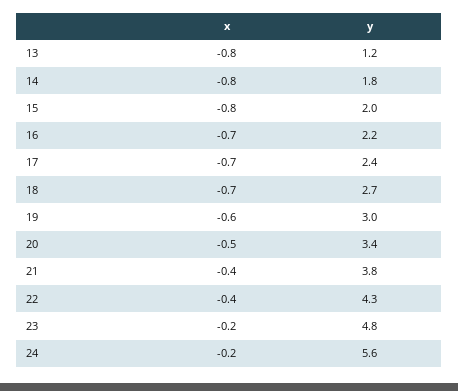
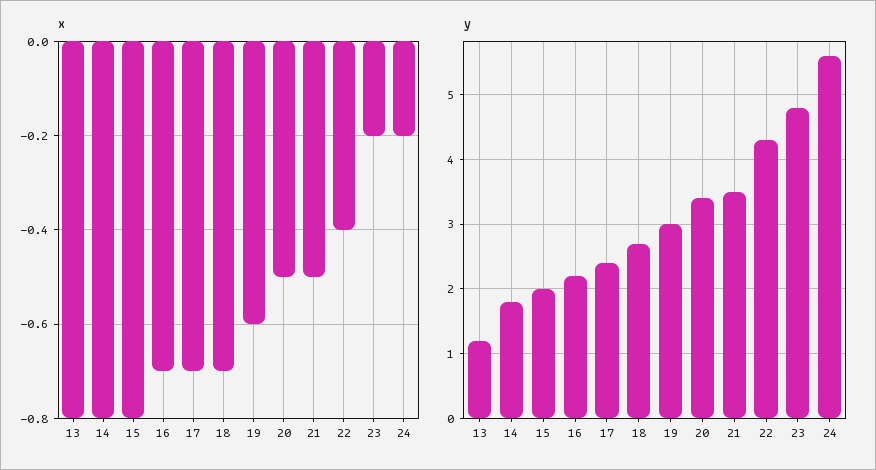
  {
    "x": {
      "13": -0.8,
      "14": -0.8,
      "15": -0.8,
      "16": -0.7,
      "17": -0.7,
      "18": -0.7,
      "19": -0.6,
      "20": -0.5,
-     "21": -0.4,
+     "21": -0.5,
      "22": -0.4,
      "23": -0.2,
      "24": -0.2
    },
    "y": {
      "13": 1.2,
      "14": 1.8,
      "15": 2,
      "16": 2.2,
      "17": 2.4,
      "18": 2.7,
      "19": 3,
      "20": 3.4,
-     "21": 3.8,
+     "21": 3.5,
      "22": 4.3,
      "23": 4.8,
      "24": 5.6
    }
  }

